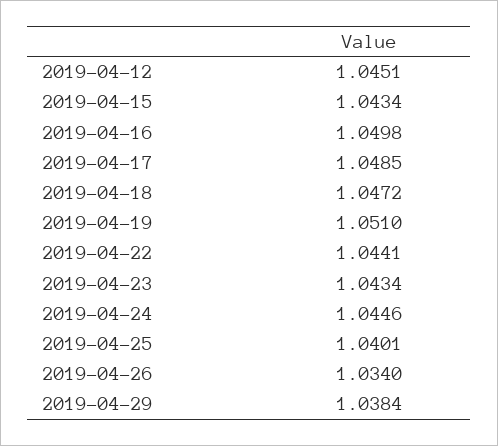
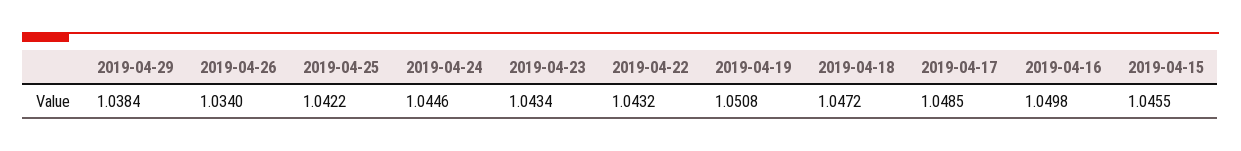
  {
-   "2019-04-12": 1.0451,
-   "2019-04-15": 1.0434,
+   "2019-04-15": 1.0455,
    "2019-04-16": 1.0498,
    "2019-04-17": 1.0485,
    "2019-04-18": 1.0472,
-   "2019-04-19": 1.051,
+   "2019-04-19": 1.0508,
-   "2019-04-22": 1.0441,
+   "2019-04-22": 1.0432,
    "2019-04-23": 1.0434,
    "2019-04-24": 1.0446,
-   "2019-04-25": 1.0401,
+   "2019-04-25": 1.0422,
    "2019-04-26": 1.034,
    "2019-04-29": 1.0384
  }

